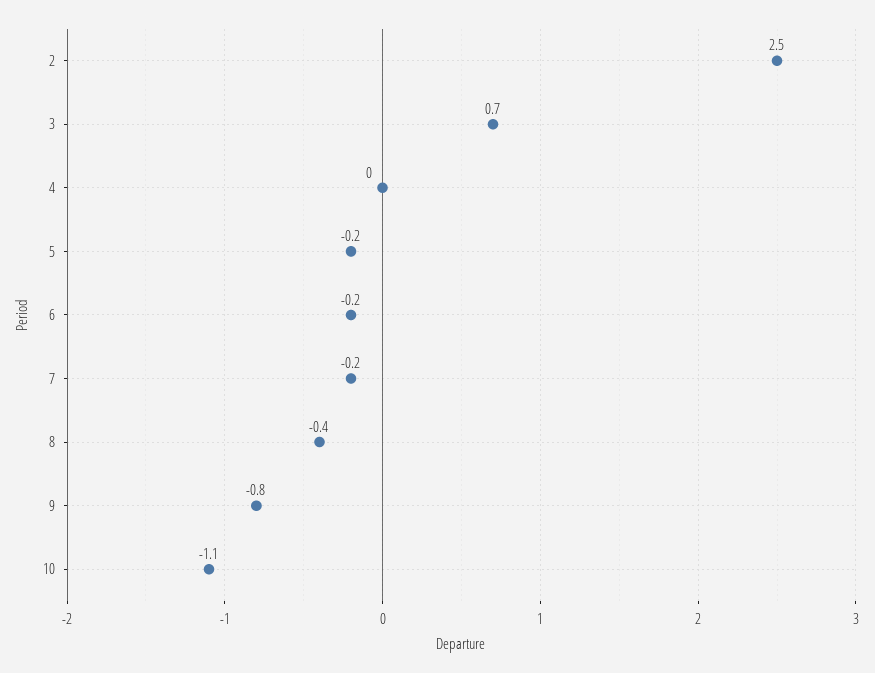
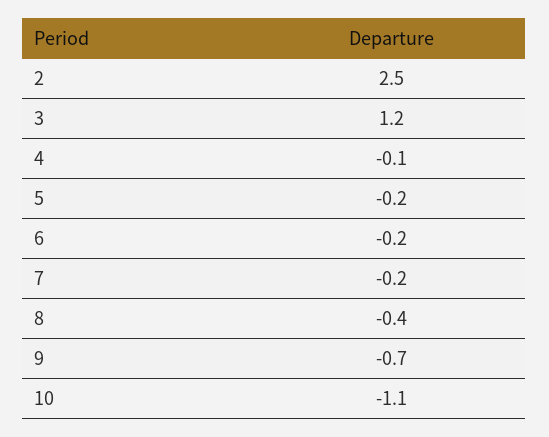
  {
    "2": 2.5,
-   "3": 0.7,
+   "3": 1.2,
-   "4": 0,
+   "4": -0.1,
    "5": -0.2,
    "6": -0.2,
    "7": -0.2,
    "8": -0.4,
-   "9": -0.8,
+   "9": -0.7,
    "10": -1.1
  }

